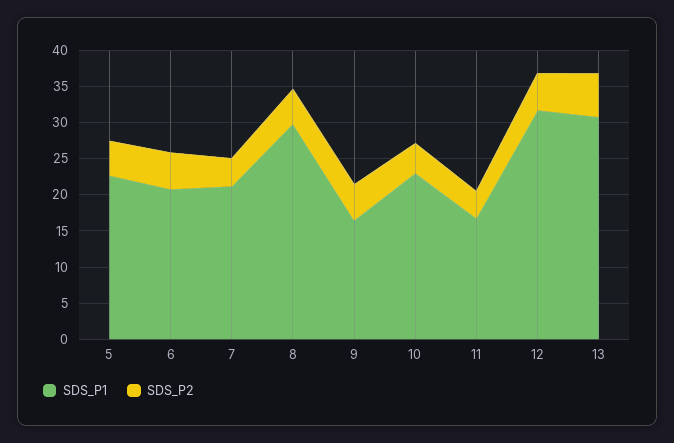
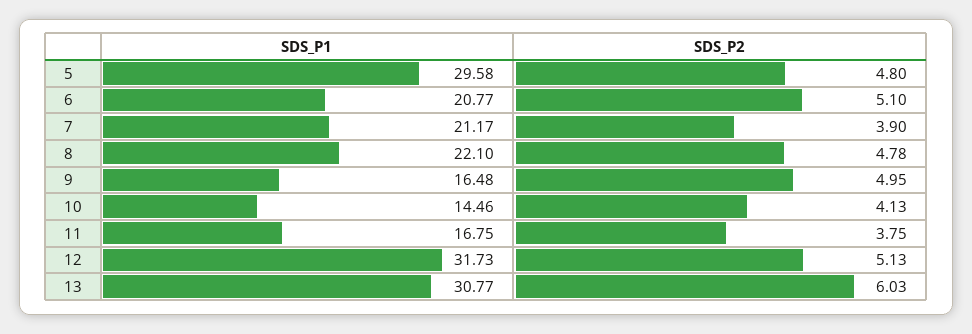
  {
    "SDS_P1": {
-     "5": 22.5,
+     "5": 29.58,
      "6": 20.77,
      "7": 21.17,
-     "8": 30,
+     "8": 22.1,
      "9": 16.48,
-     "10": 22.5,
+     "10": 14.46,
      "11": 16.75,
      "12": 31.73,
      "13": 30.77
    },
    "SDS_P2": {
      "5": 4.8,
      "6": 5.1,
      "7": 3.9,
      "8": 4.78,
      "9": 4.95,
      "10": 4.13,
      "11": 3.75,
      "12": 5.13,
      "13": 6.03
    }
  }

